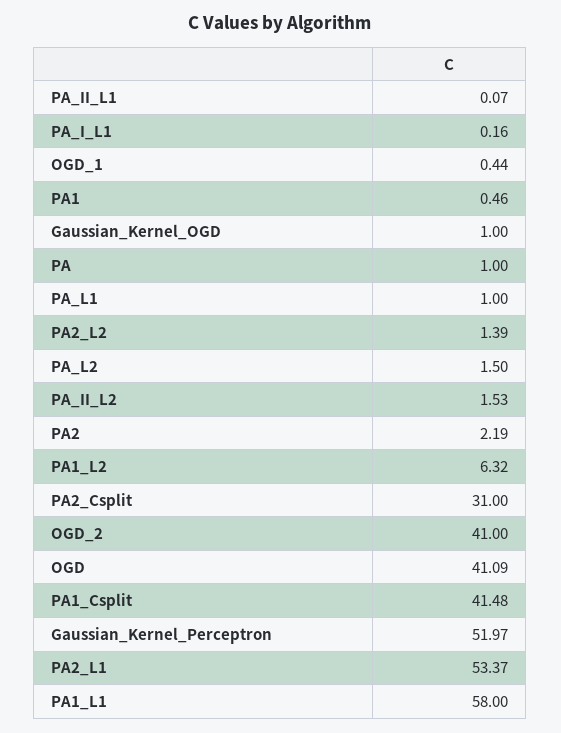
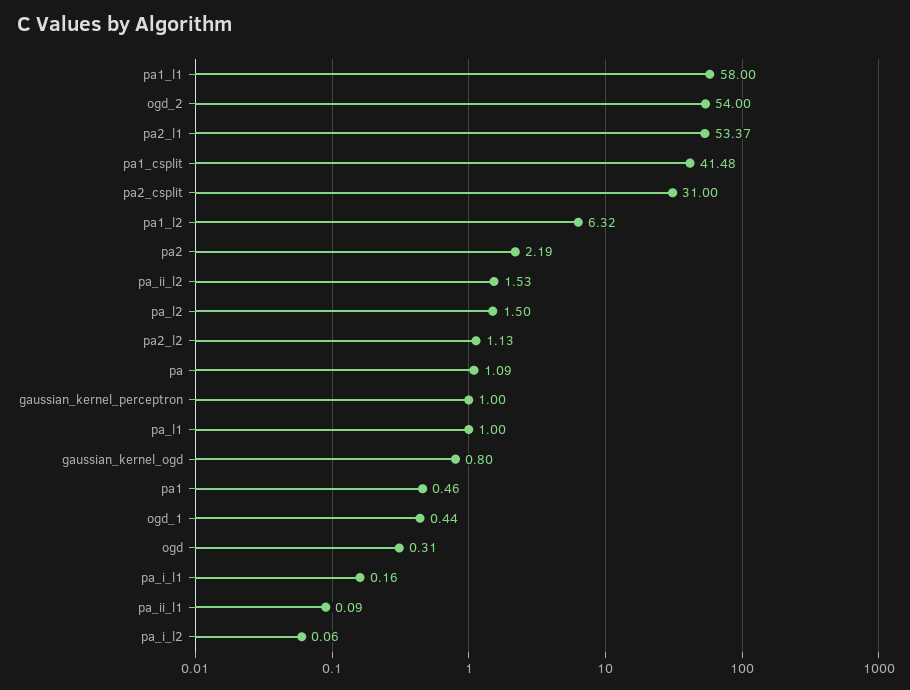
  {
-   "PA_II_L1": 0.07,
+   "PA_II_L1": 0.09,
    "PA_I_L1": 0.16,
    "OGD_1": 0.44,
    "PA1": 0.46,
-   "Gaussian_Kernel_OGD": 1,
+   "Gaussian_Kernel_OGD": 0.8,
-   "PA": 1,
+   "PA": 1.09,
    "PA_L1": 1,
-   "PA2_L2": 1.39,
+   "PA2_L2": 1.13,
    "PA_L2": 1.5,
    "PA_II_L2": 1.53,
    "PA2": 2.19,
    "PA1_L2": 6.32,
    "PA2_Csplit": 31,
-   "OGD_2": 41,
+   "OGD_2": 54,
-   "OGD": 41.09,
+   "OGD": 0.31,
    "PA1_Csplit": 41.48,
-   "Gaussian_Kernel_Perceptron": 51.97,
+   "Gaussian_Kernel_Perceptron": 1,
    "PA2_L1": 53.37,
-   "PA1_L1": 58
+   "PA1_L1": 58,
+   "pa_i_l2": 0.06
  }

